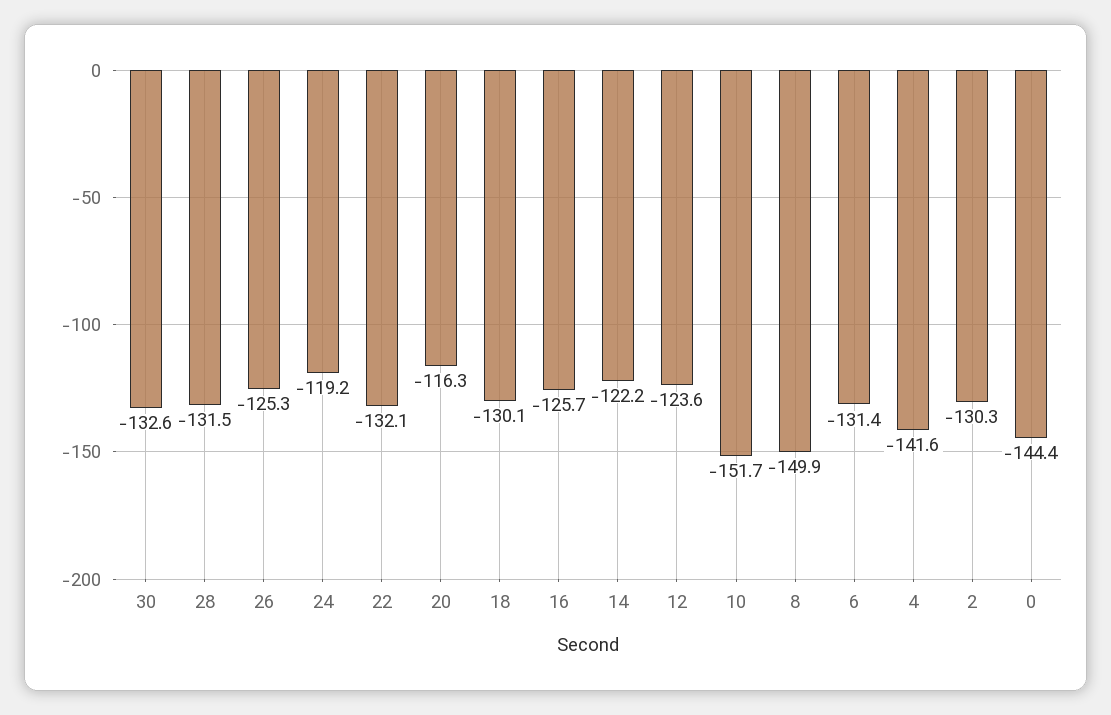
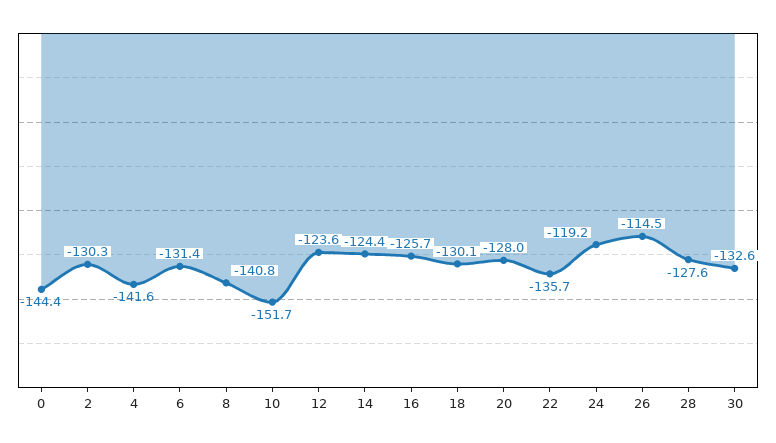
  {
    "30": -132.6,
-   "28": -131.5,
+   "28": -127.6,
-   "26": -125.3,
+   "26": -114.5,
    "24": -119.2,
-   "22": -132.1,
+   "22": -135.7,
-   "20": -116.3,
+   "20": -128,
    "18": -130.1,
    "16": -125.7,
-   "14": -122.2,
+   "14": -124.4,
    "12": -123.6,
    "10": -151.7,
-   "8": -149.9,
+   "8": -140.8,
    "6": -131.4,
    "4": -141.6,
    "2": -130.3,
    "0": -144.4
  }

